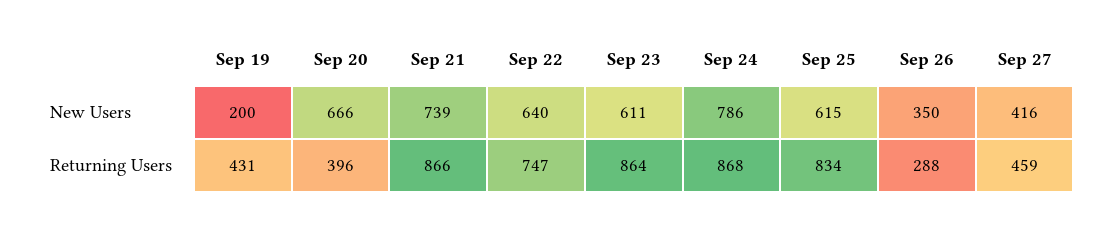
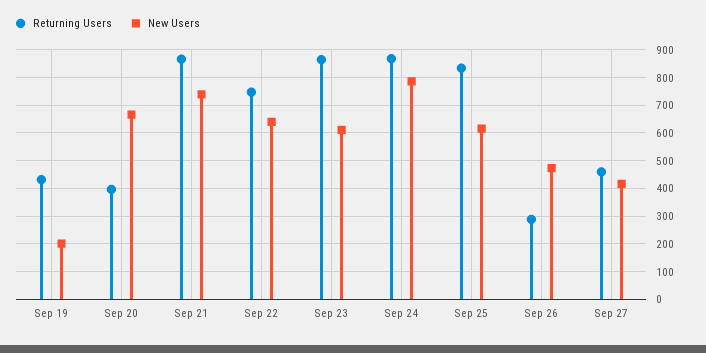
  {
    "New Users": {
      "Sep 19": 200,
      "Sep 20": 666,
      "Sep 21": 739,
      "Sep 22": 640,
      "Sep 23": 611,
      "Sep 24": 786,
      "Sep 25": 615,
-     "Sep 26": 350,
+     "Sep 26": 475,
      "Sep 27": 416
    },
    "Returning Users": {
      "Sep 19": 431,
      "Sep 20": 396,
      "Sep 21": 866,
      "Sep 22": 747,
      "Sep 23": 864,
      "Sep 24": 868,
      "Sep 25": 834,
      "Sep 26": 288,
      "Sep 27": 459
    }
  }

